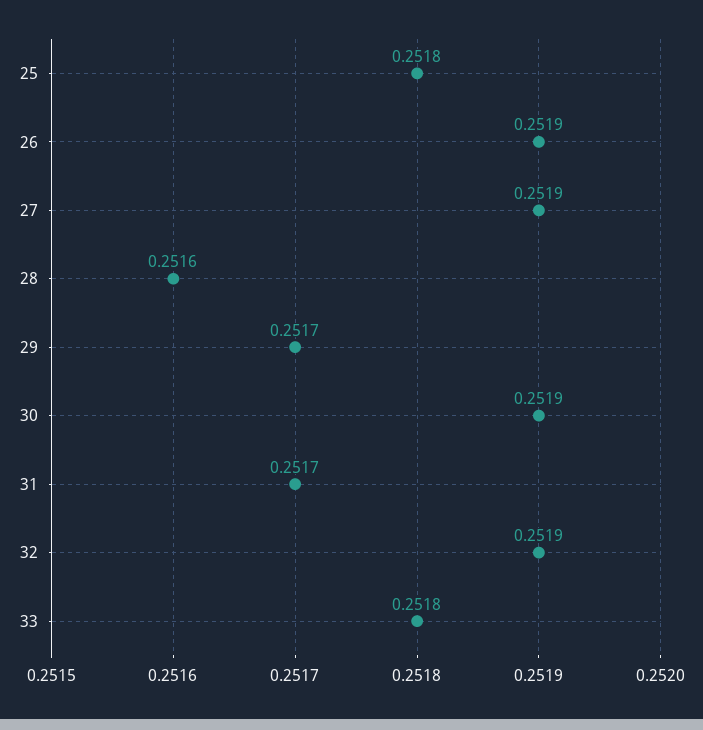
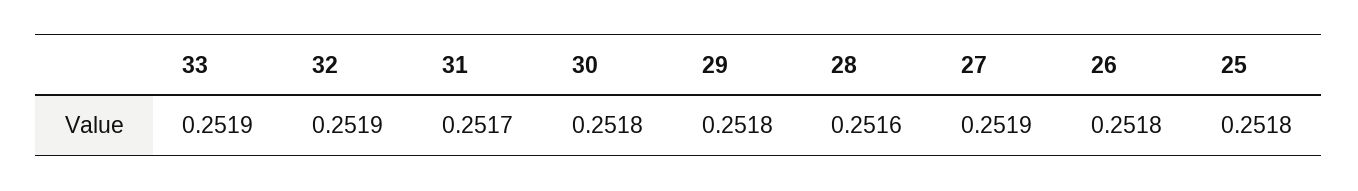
  {
    "25": 0.2518,
-   "26": 0.2519,
+   "26": 0.2518,
    "27": 0.2519,
    "28": 0.2516,
-   "29": 0.2517,
+   "29": 0.2518,
-   "30": 0.2519,
+   "30": 0.2518,
    "31": 0.2517,
    "32": 0.2519,
-   "33": 0.2518
+   "33": 0.2519
  }

